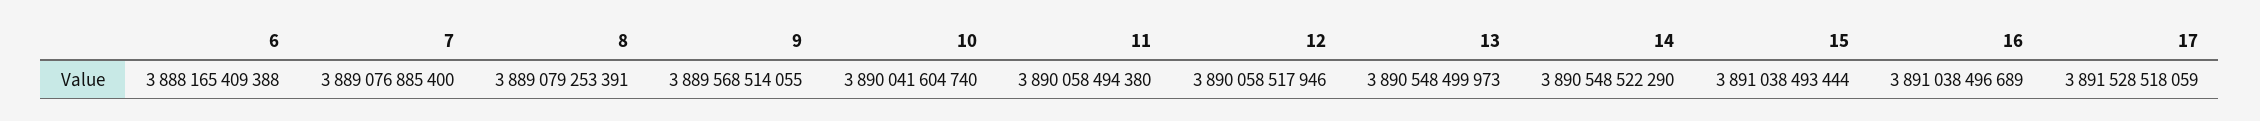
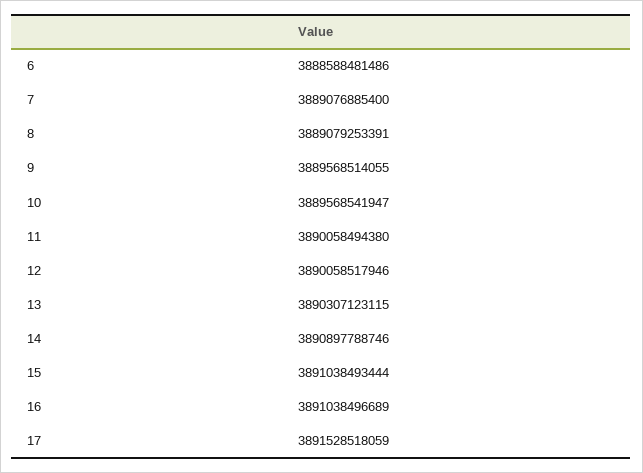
  {
-   "6": 3888165409388,
+   "6": 3888588481486,
    "7": 3889076885400,
    "8": 3889079253391,
    "9": 3889568514055,
-   "10": 3890041604740,
+   "10": 3889568541947,
    "11": 3890058494380,
    "12": 3890058517946,
-   "13": 3890548499973,
+   "13": 3890307123115,
-   "14": 3890548522290,
+   "14": 3890897788746,
    "15": 3891038493444,
    "16": 3891038496689,
    "17": 3891528518059
  }

